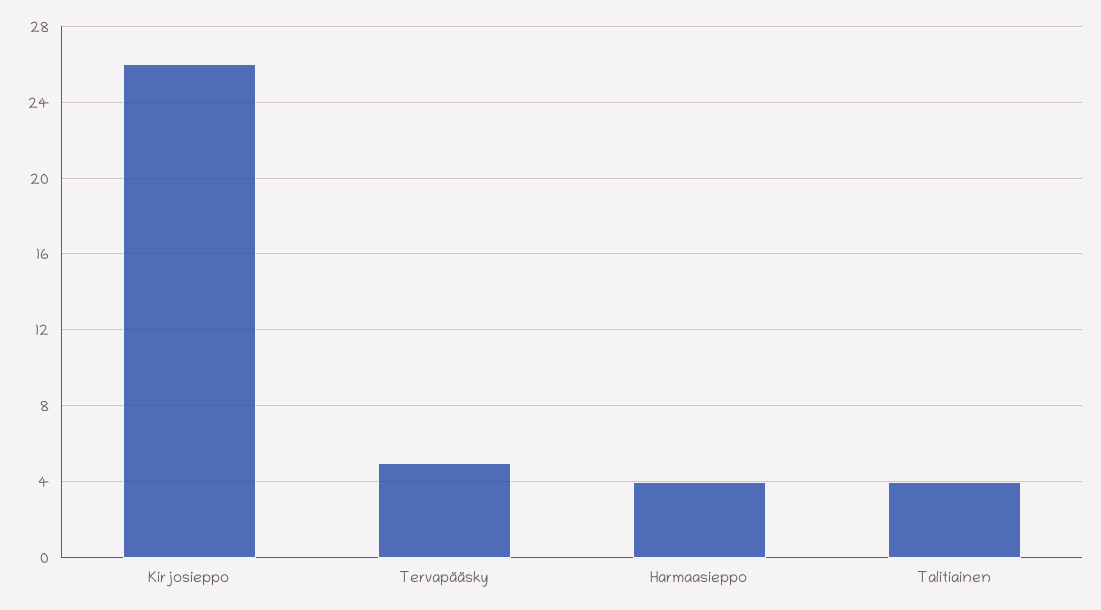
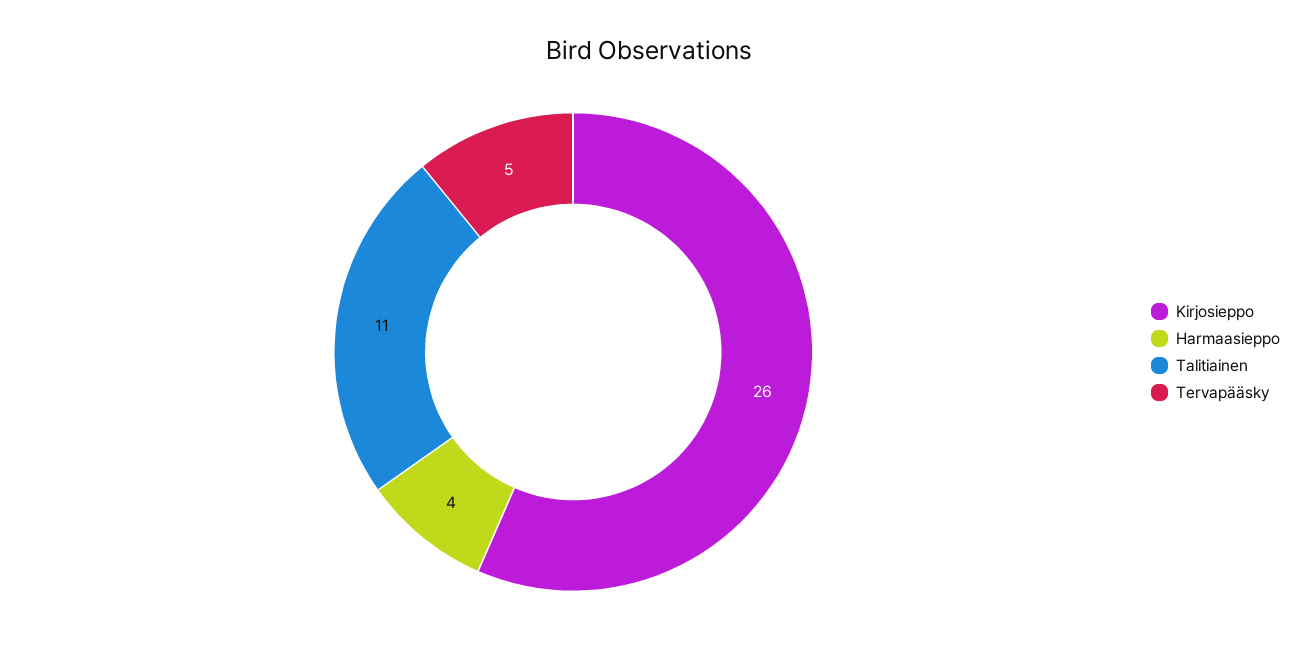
  {
    "Kirjosieppo": 26,
    "Tervapääsky": 5,
    "Harmaasieppo": 4,
-   "Talitiainen": 4
+   "Talitiainen": 11
  }

